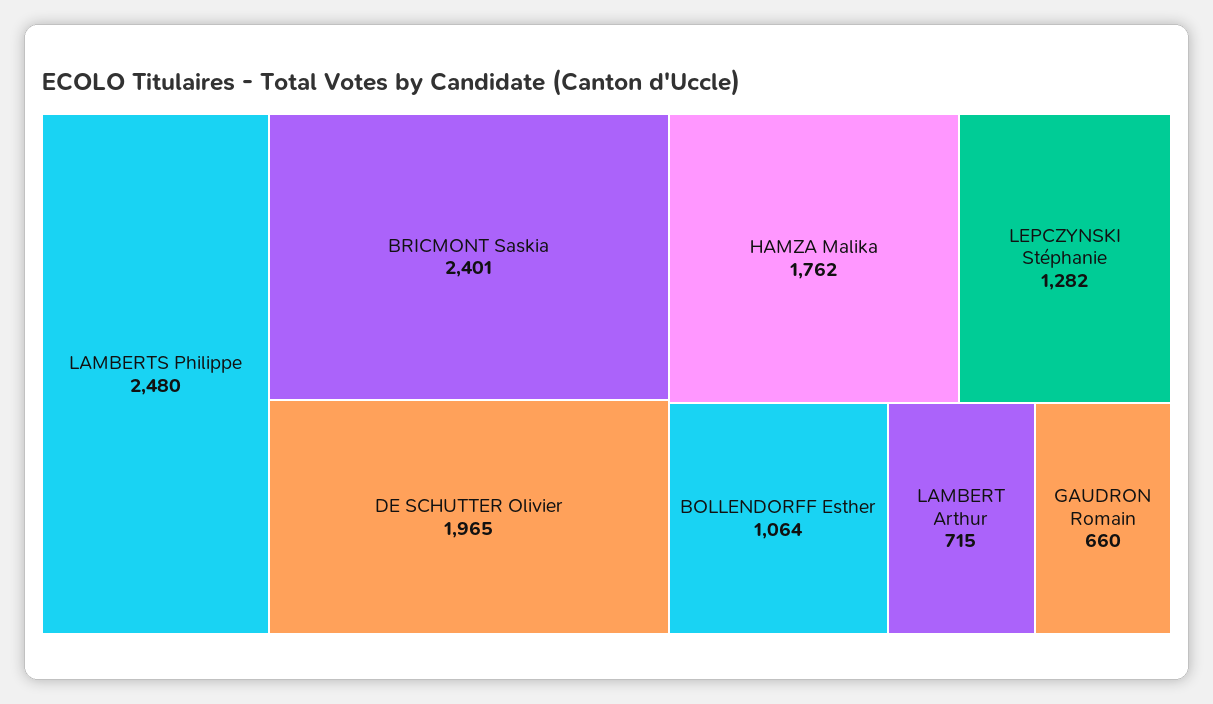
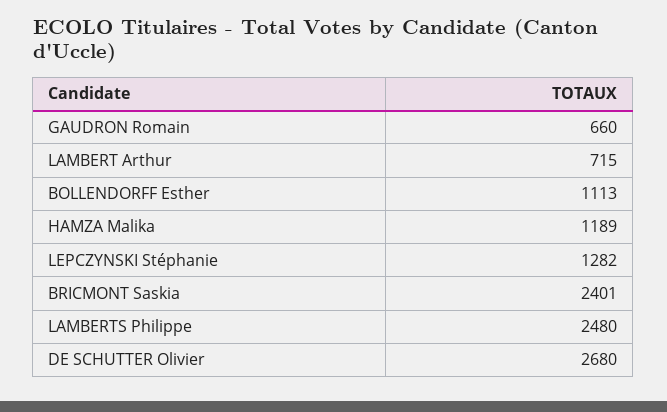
  {
    "LAMBERTS Philippe": 2480,
    "BRICMONT Saskia": 2401,
-   "DE SCHUTTER Olivier": 1965,
+   "DE SCHUTTER Olivier": 2680,
-   "HAMZA Malika": 1762,
+   "HAMZA Malika": 1189,
    "LEPCZYNSKI Stéphanie": 1282,
-   "BOLLENDORFF Esther": 1064,
+   "BOLLENDORFF Esther": 1113,
    "LAMBERT Arthur": 715,
    "GAUDRON Romain": 660
  }

